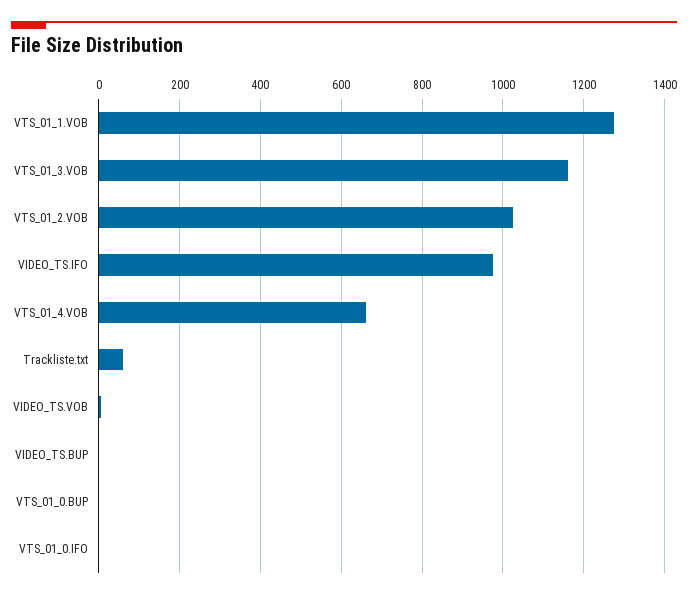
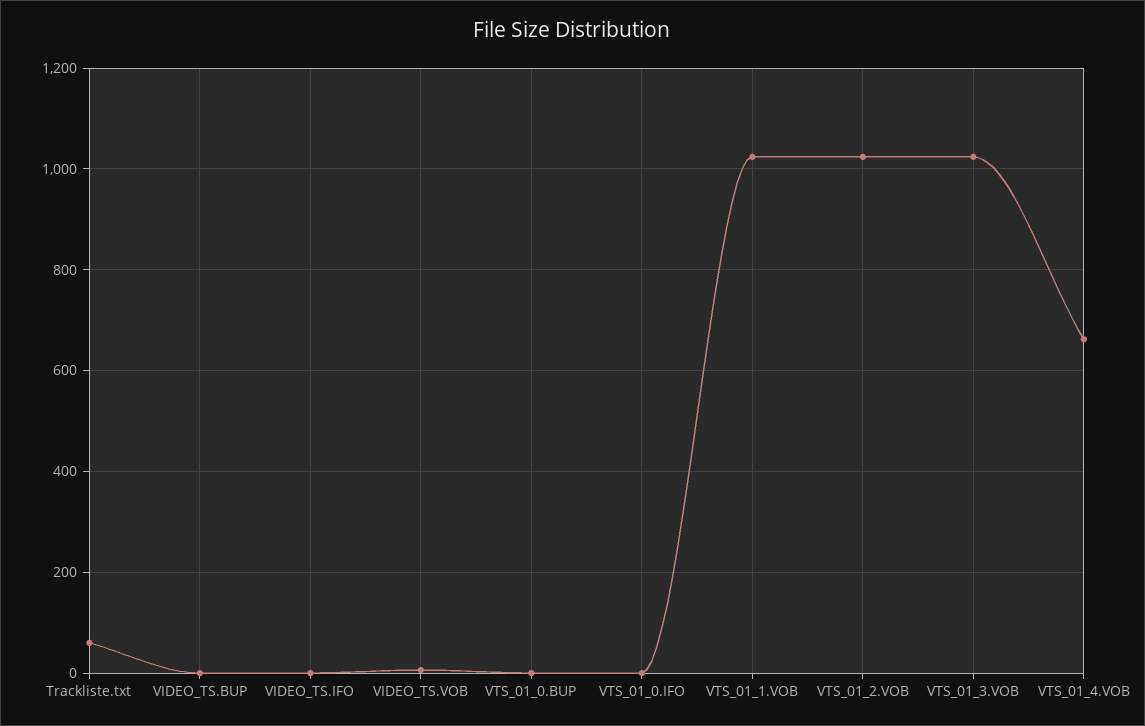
  {
-   "VTS_01_1.VOB": 1280,
+   "VTS_01_1.VOB": 1020,
-   "VTS_01_3.VOB": 1160,
+   "VTS_01_3.VOB": 1020,
    "VTS_01_2.VOB": 1020,
-   "VIDEO_TS.IFO": 980,
+   "VIDEO_TS.IFO": 0,
    "VTS_01_4.VOB": 660,
    "Trackliste.txt": 60,
    "VIDEO_TS.VOB": 0,
    "VIDEO_TS.BUP": 0,
    "VTS_01_0.BUP": 0,
    "VTS_01_0.IFO": 0
  }

